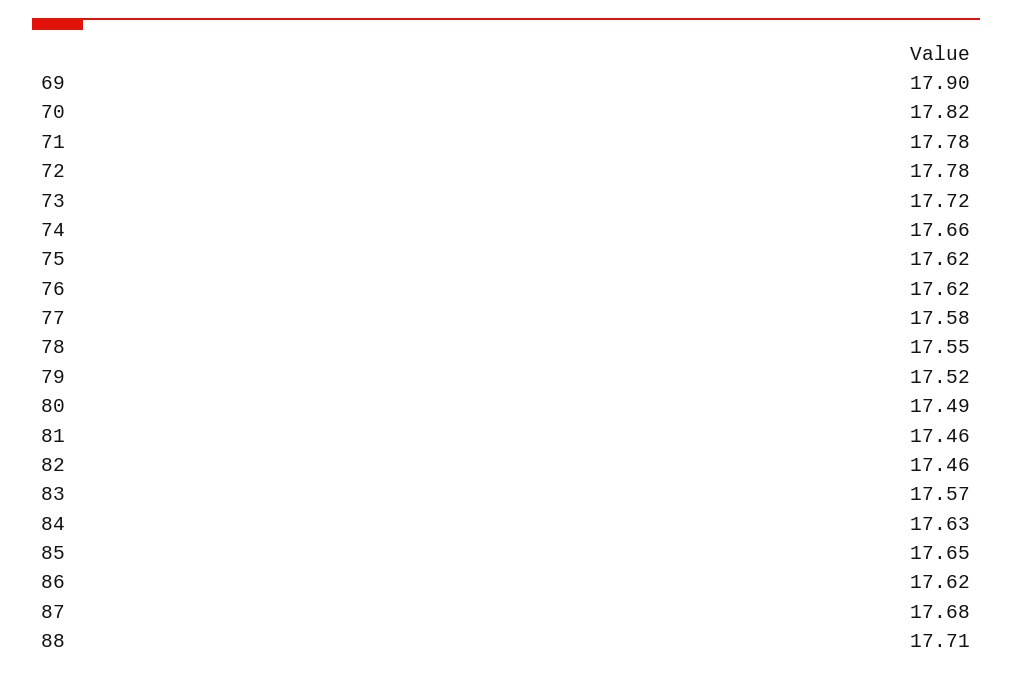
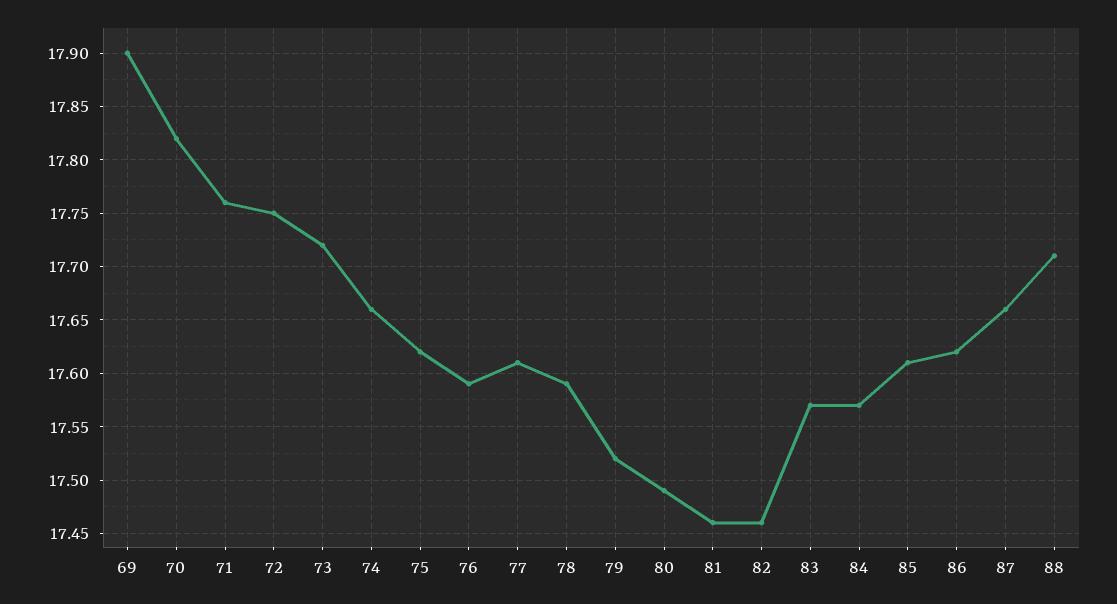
  {
    "69": 17.9,
    "70": 17.82,
-   "71": 17.78,
+   "71": 17.76,
-   "72": 17.78,
+   "72": 17.75,
    "73": 17.72,
    "74": 17.66,
    "75": 17.62,
-   "76": 17.62,
+   "76": 17.59,
-   "77": 17.58,
+   "77": 17.61,
-   "78": 17.55,
+   "78": 17.59,
    "79": 17.52,
    "80": 17.49,
    "81": 17.46,
    "82": 17.46,
    "83": 17.57,
-   "84": 17.63,
+   "84": 17.57,
-   "85": 17.65,
+   "85": 17.61,
    "86": 17.62,
-   "87": 17.68,
+   "87": 17.66,
    "88": 17.71
  }

